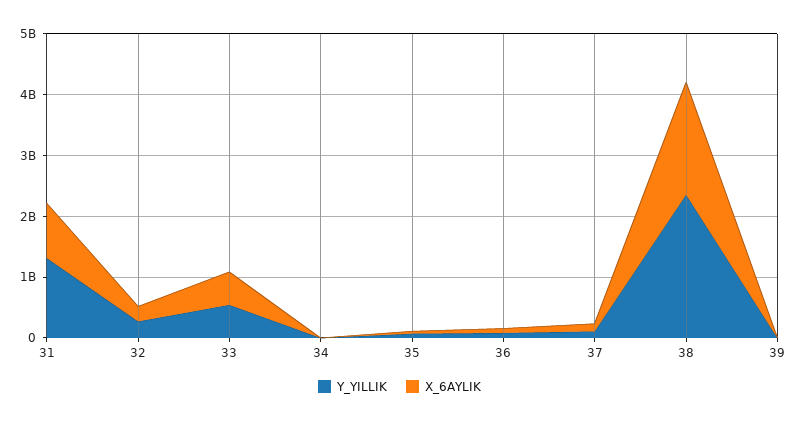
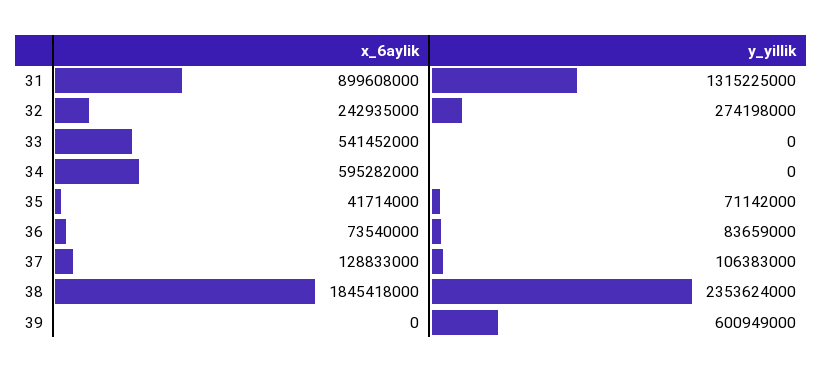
  {
    "Y_YILLIK": {
      "31": 1315225000,
      "32": 274198000,
-     "33": 600000000,
+     "33": 0,
      "34": 0,
      "35": 71142000,
      "36": 83659000,
      "37": 106383000,
      "38": 2353624000,
-     "39": 0
+     "39": 600949000
    },
    "X_6AYLIK": {
      "31": 899608000,
      "32": 242935000,
      "33": 541452000,
-     "34": 0,
+     "34": 595282000,
      "35": 41714000,
      "36": 73540000,
      "37": 128833000,
      "38": 1845418000,
      "39": 0
    }
  }

